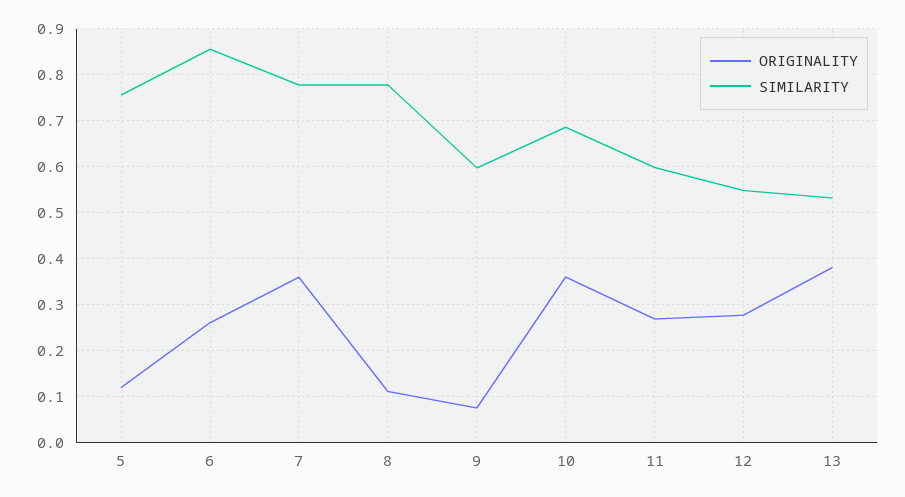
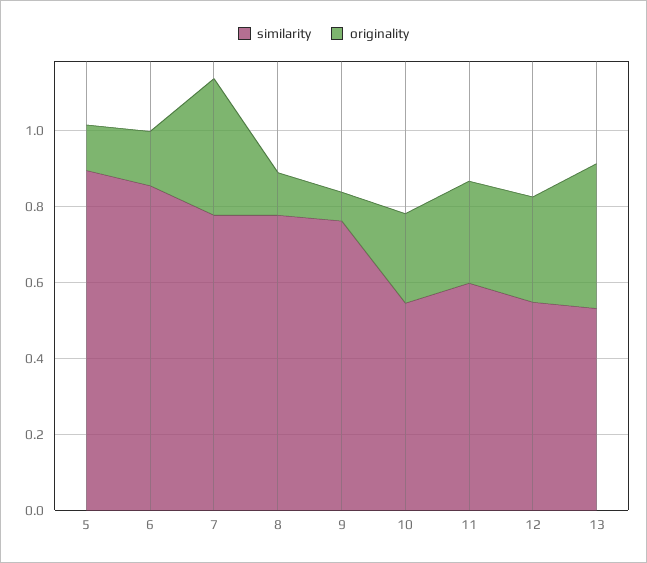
  {
    "ORIGINALITY": {
      "5": 0.12,
-     "6": 0.26,
+     "6": 0.15,
      "7": 0.36,
      "8": 0.12,
      "9": 0.08,
-     "10": 0.36,
+     "10": 0.25,
      "11": 0.26,
      "12": 0.28,
      "13": 0.38
    },
    "SIMILARITY": {
-     "5": 0.76,
+     "5": 0.9,
      "6": 0.86,
      "7": 0.78,
      "8": 0.78,
-     "9": 0.6,
+     "9": 0.75,
-     "10": 0.68,
+     "10": 0.55,
      "11": 0.6,
      "12": 0.54,
      "13": 0.54
    }
  }

